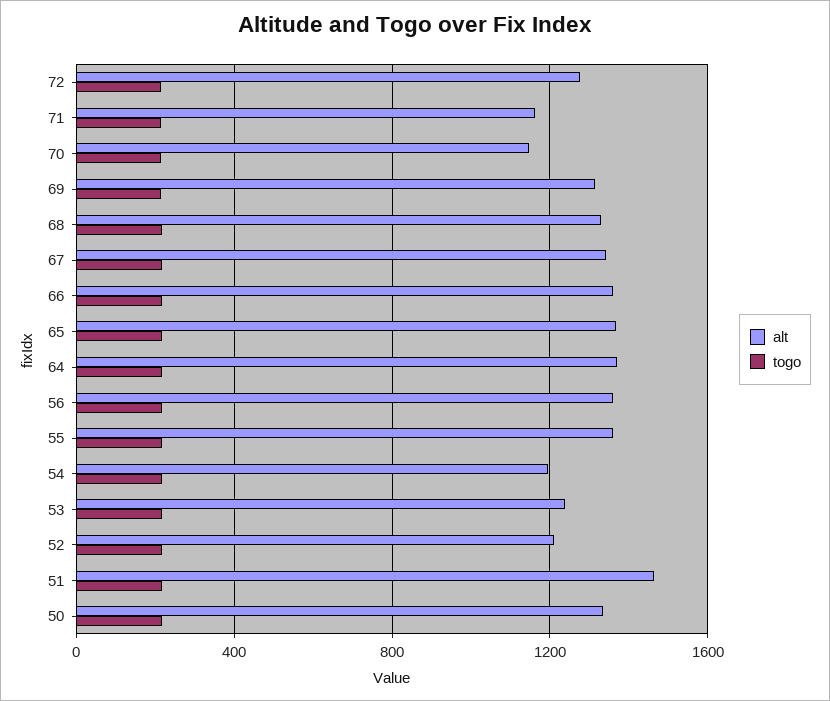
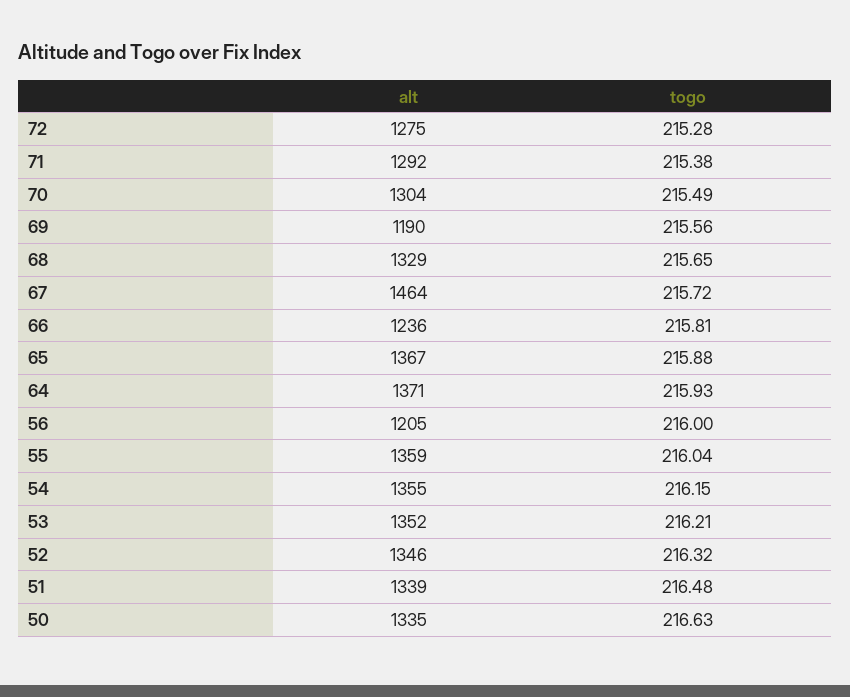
  {
    "alt": {
      "72": 1275,
-     "71": 1150,
+     "71": 1292,
-     "70": 1150,
+     "70": 1304,
-     "69": 1300,
+     "69": 1190,
      "68": 1329,
-     "67": 1350,
+     "67": 1464,
-     "66": 1350,
+     "66": 1236,
      "65": 1367,
      "64": 1371,
-     "56": 1350,
+     "56": 1205,
      "55": 1359,
-     "54": 1200,
+     "54": 1355,
-     "53": 1250,
+     "53": 1352,
-     "52": 1200,
+     "52": 1346,
-     "51": 1450,
+     "51": 1339,
      "50": 1335
    },
    "togo": {
      "72": 215.28,
      "71": 215.38,
      "70": 215.49,
      "69": 215.56,
      "68": 215.65,
      "67": 215.72,
      "66": 215.81,
      "65": 215.88,
      "64": 215.93,
      "56": 216,
      "55": 216.04,
      "54": 216.15,
      "53": 216.21,
      "52": 216.32,
      "51": 216.48,
      "50": 216.63
    }
  }

